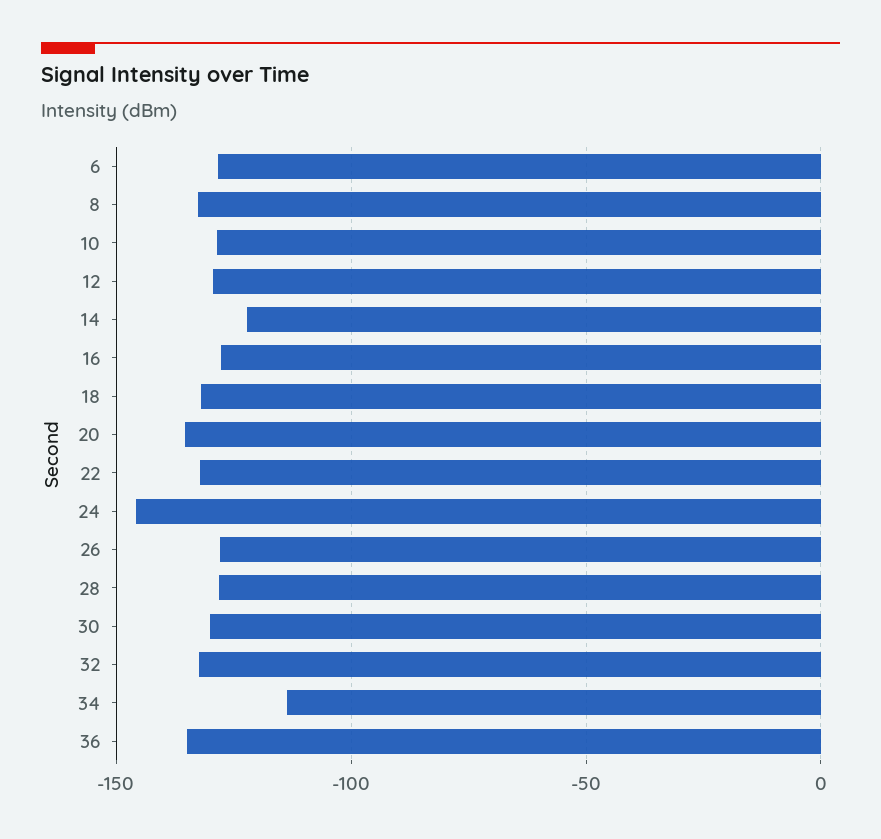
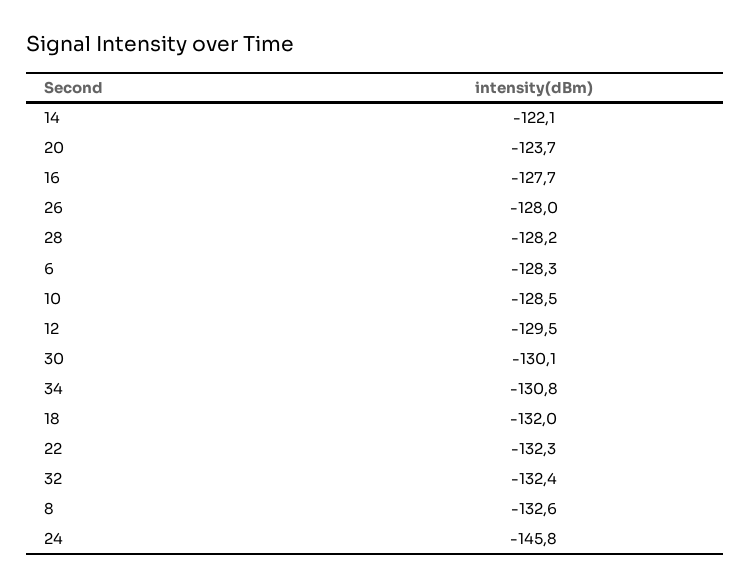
  {
    "6": -128.3,
    "8": -132.6,
    "10": -128.5,
    "12": -129.5,
    "14": -122.1,
    "16": -127.7,
    "18": -132,
-   "20": -135,
+   "20": -123.7,
    "22": -132.3,
    "24": -145.8,
    "26": -128,
    "28": -128.2,
    "30": -130.1,
    "32": -132.4,
-   "34": -115,
+   "34": -130.8
-   "36": -135
  }

